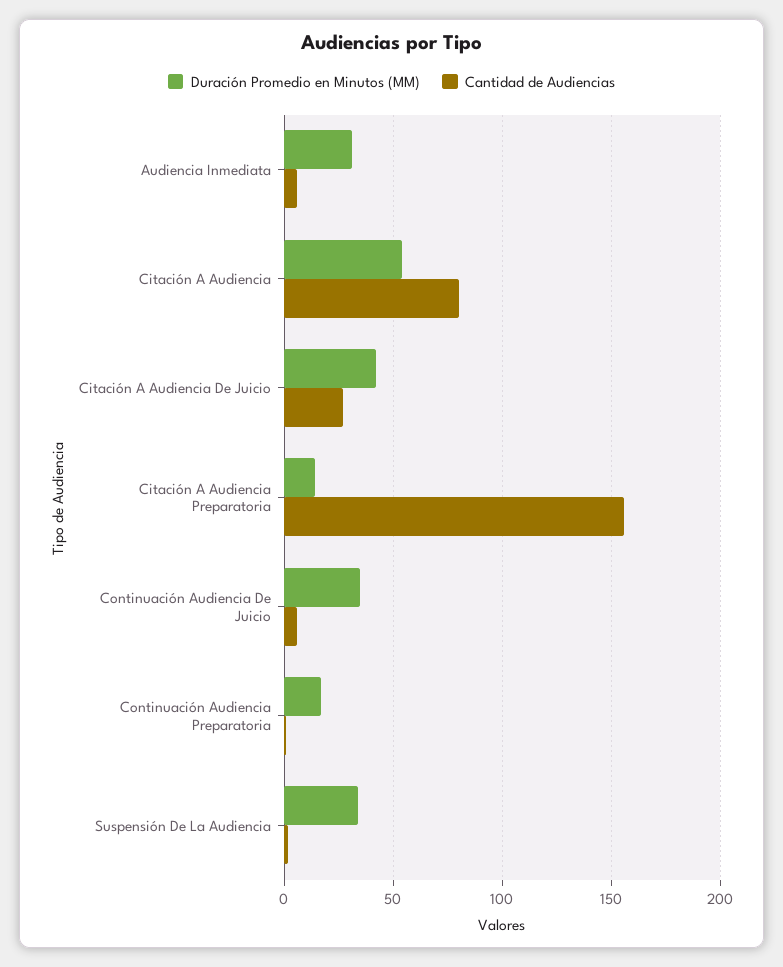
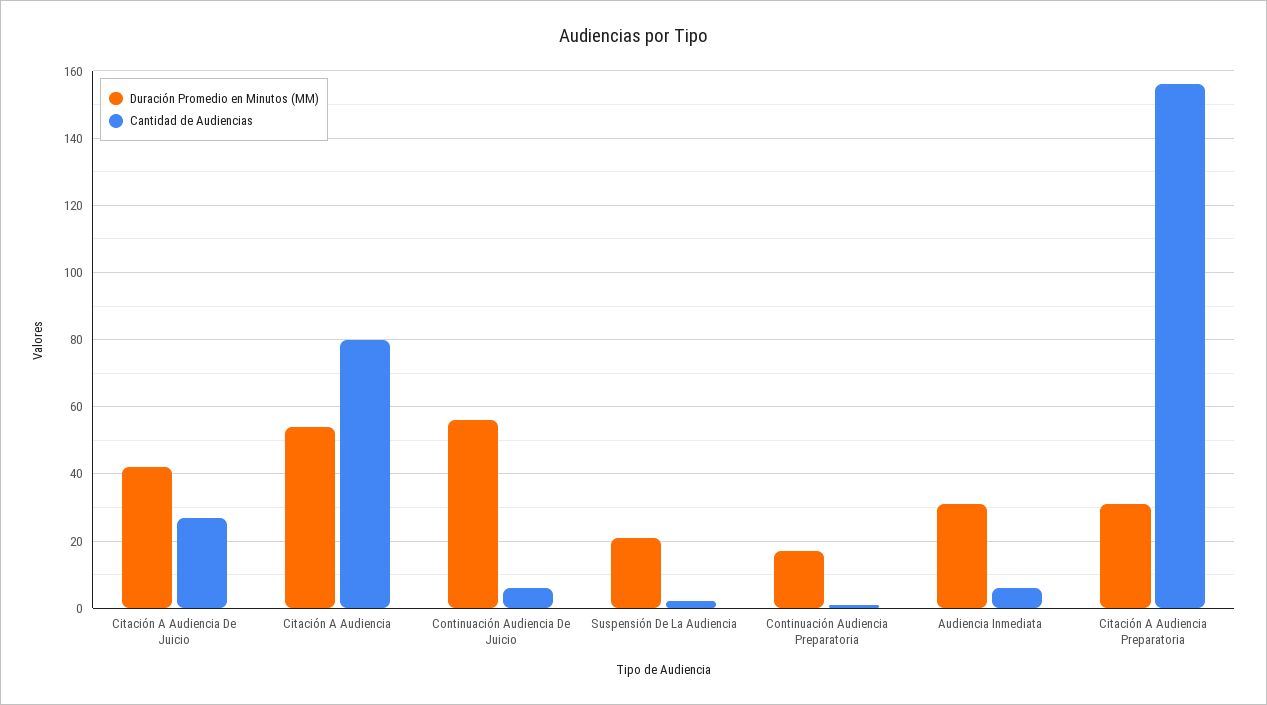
  {
    "Duración Promedio en Minutos (MM)": {
      "Audiencia Inmediata": 30,
      "Citación A Audiencia": 55,
      "Citación A Audiencia De Juicio": 40,
-     "Citación A Audiencia Preparatoria": 15,
+     "Citación A Audiencia Preparatoria": 30,
-     "Continuación Audiencia De Juicio": 35,
+     "Continuación Audiencia De Juicio": 55,
      "Continuación Audiencia Preparatoria": 15,
-     "Suspensión De La Audiencia": 35
+     "Suspensión De La Audiencia": 20
    },
    "Cantidad de Audiencias": {
      "Audiencia Inmediata": 5,
      "Citación A Audiencia": 80,
      "Citación A Audiencia De Juicio": 25,
      "Citación A Audiencia Preparatoria": 155,
      "Continuación Audiencia De Juicio": 5,
      "Continuación Audiencia Preparatoria": 0,
      "Suspensión De La Audiencia": 0
    }
  }

